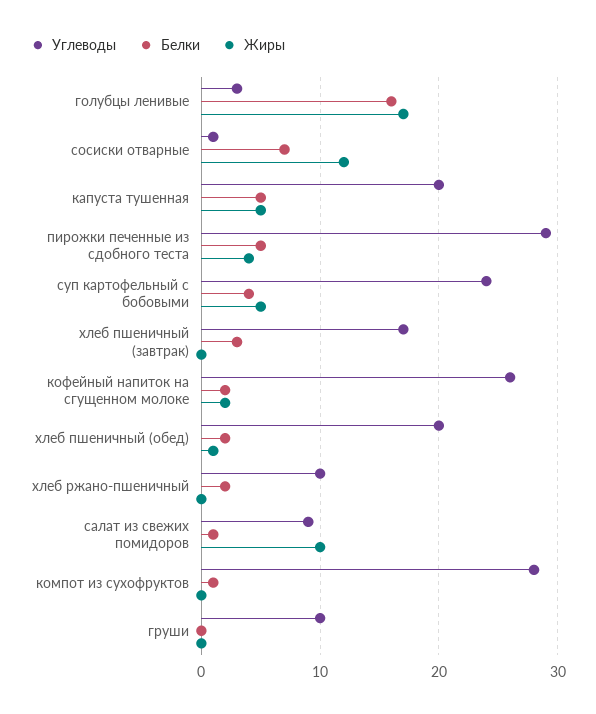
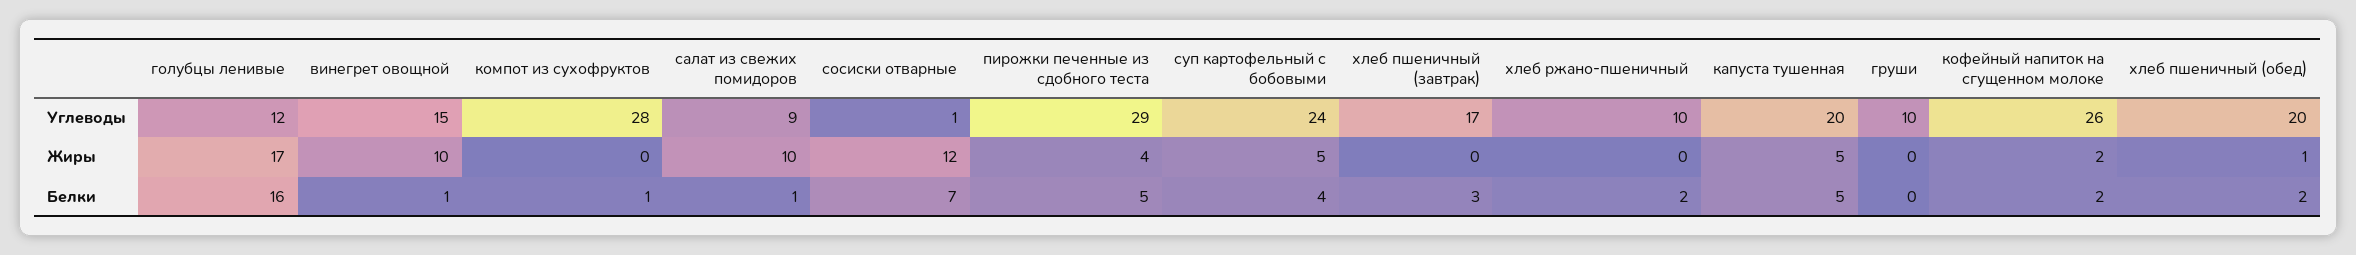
  {
    "Углеводы": {
-     "голубцы ленивые": 3,
+     "голубцы ленивые": 12,
      "сосиски отварные": 1,
      "капуста тушенная": 20,
      "пирожки печенные из сдобного теста": 29,
      "суп картофельный с бобовыми": 24,
      "хлеб пшеничный (завтрак)": 17,
      "кофейный напиток на сгущенном молоке": 26,
      "хлеб пшеничный (обед)": 20,
      "хлеб ржано-пшеничный": 10,
      "салат из свежих помидоров": 9,
      "компот из сухофруктов": 28,
-     "груши": 10
+     "груши": 10,
+     "винегрет овощной": 15
    },
    "Белки": {
      "голубцы ленивые": 16,
      "сосиски отварные": 7,
      "капуста тушенная": 5,
      "пирожки печенные из сдобного теста": 5,
      "суп картофельный с бобовыми": 4,
      "хлеб пшеничный (завтрак)": 3,
      "кофейный напиток на сгущенном молоке": 2,
      "хлеб пшеничный (обед)": 2,
      "хлеб ржано-пшеничный": 2,
      "салат из свежих помидоров": 1,
      "компот из сухофруктов": 1,
-     "груши": 0
+     "груши": 0,
+     "винегрет овощной": 1
    },
    "Жиры": {
      "голубцы ленивые": 17,
      "сосиски отварные": 12,
      "капуста тушенная": 5,
      "пирожки печенные из сдобного теста": 4,
      "суп картофельный с бобовыми": 5,
      "хлеб пшеничный (завтрак)": 0,
      "кофейный напиток на сгущенном молоке": 2,
      "хлеб пшеничный (обед)": 1,
      "хлеб ржано-пшеничный": 0,
      "салат из свежих помидоров": 10,
      "компот из сухофруктов": 0,
-     "груши": 0
+     "груши": 0,
+     "винегрет овощной": 10
    }
  }

